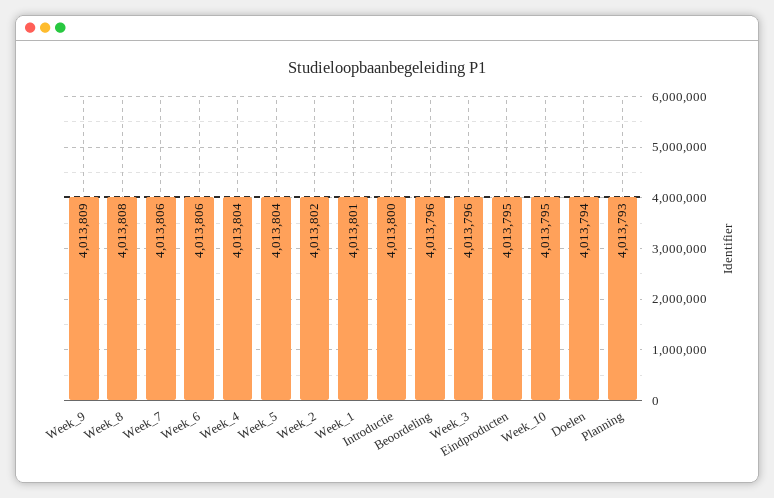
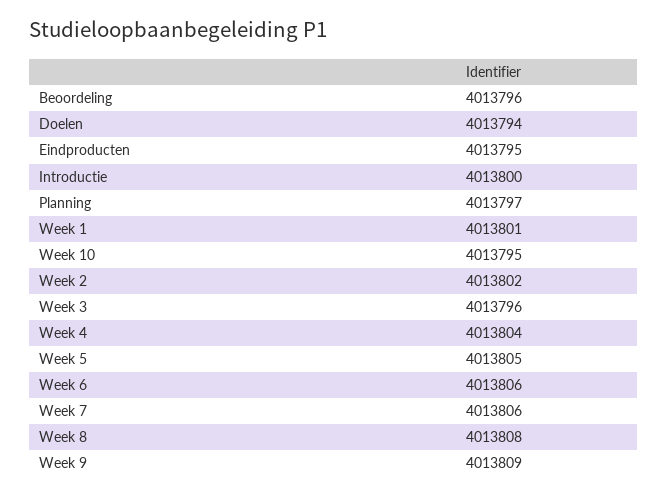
  {
    "Week_9": 4013809,
    "Week_8": 4013808,
    "Week_7": 4013806,
    "Week_6": 4013806,
    "Week_4": 4013804,
-   "Week_5": 4013804,
+   "Week_5": 4013805,
    "Week_2": 4013802,
    "Week_1": 4013801,
    "Introductie": 4013800,
    "Beoordeling": 4013796,
    "Week_3": 4013796,
    "Eindproducten": 4013795,
    "Week_10": 4013795,
    "Doelen": 4013794,
-   "Planning": 4013793
+   "Planning": 4013797
  }

